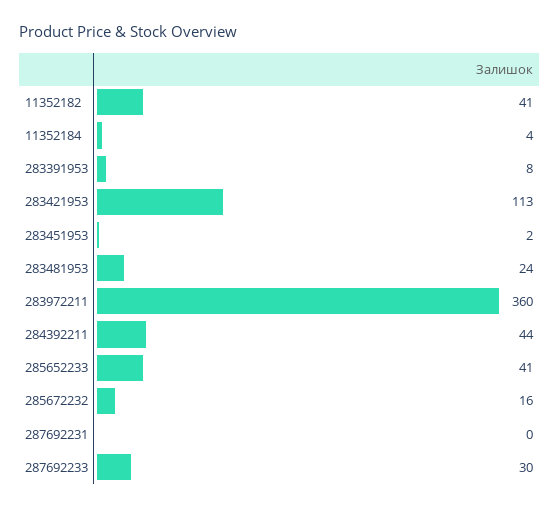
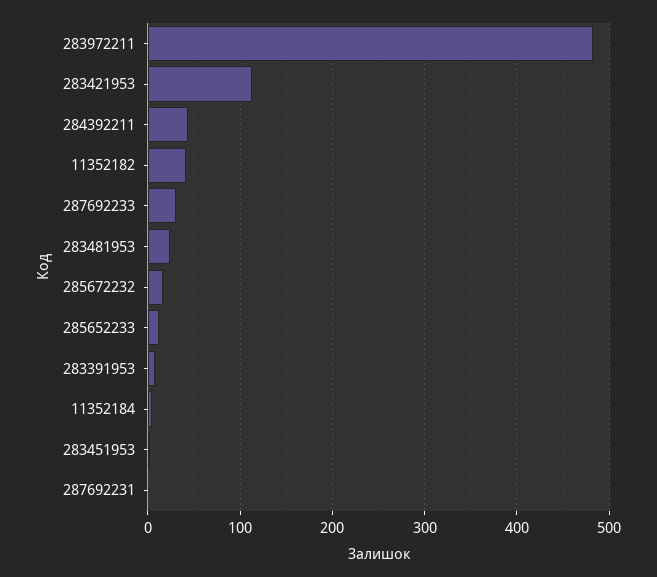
  {
    "11352182": 41,
    "11352184": 4,
    "283391953": 8,
    "283421953": 113,
    "283451953": 2,
    "283481953": 24,
-   "283972211": 360,
+   "283972211": 480,
    "284392211": 44,
-   "285652233": 41,
+   "285652233": 10,
    "285672232": 16,
    "287692231": 0,
    "287692233": 30
  }

